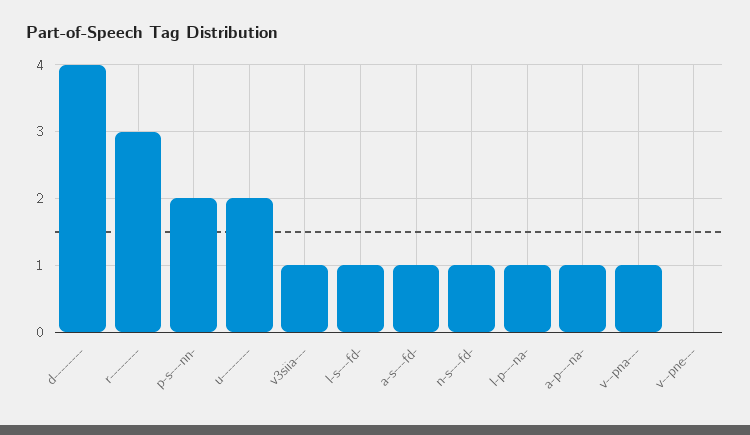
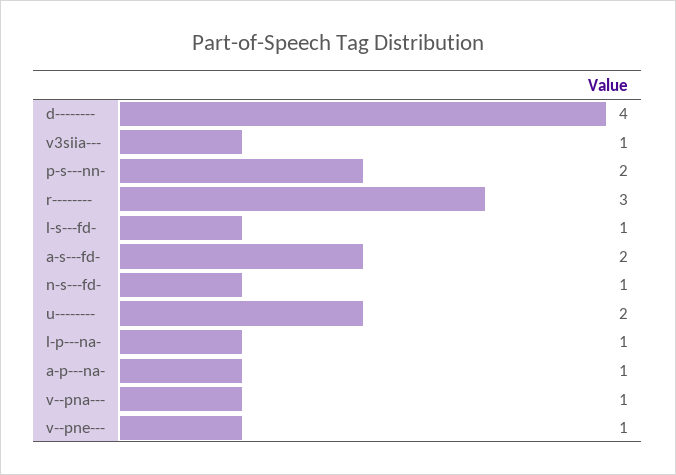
  {
    "d--------": 4,
    "r--------": 3,
    "p-s---nn-": 2,
    "u--------": 2,
    "v3siia---": 1,
    "l-s---fd-": 1,
-   "a-s---fd-": 1,
+   "a-s---fd-": 2,
    "n-s---fd-": 1,
    "l-p---na-": 1,
    "a-p---na-": 1,
    "v--pna---": 1,
-   "v--pne---": 0
+   "v--pne---": 1
  }

